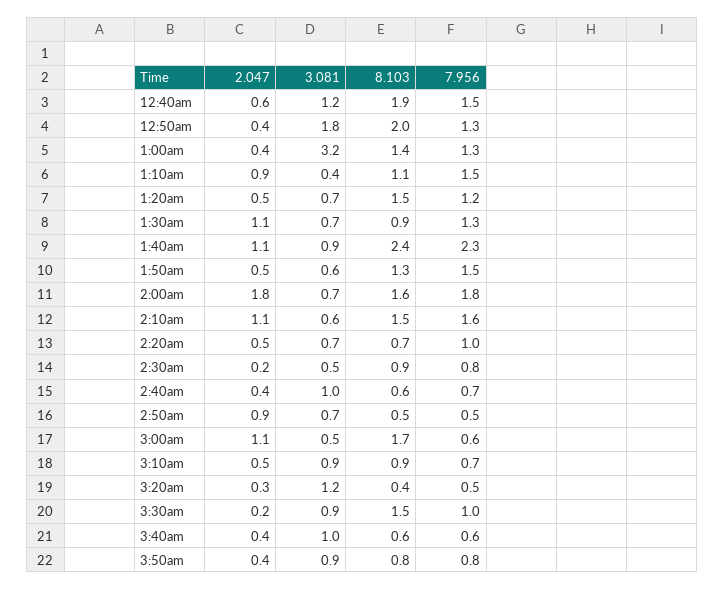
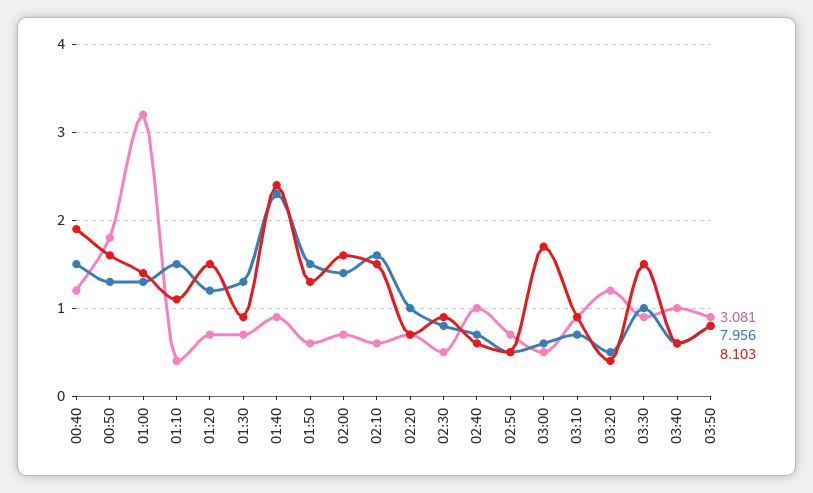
  {
-   "2.047": {
-     "12:40am": 0.6,
-     "12:50am": 0.4,
-     "1:00am": 0.4,
-     "1:10am": 0.9,
-     "1:20am": 0.5,
-     "1:30am": 1.1,
-     "1:40am": 1.1,
-     "1:50am": 0.5,
-     "2:00am": 1.8,
-     "2:10am": 1.1,
-     "2:20am": 0.5,
-     "2:30am": 0.2,
-     "2:40am": 0.4,
-     "2:50am": 0.9,
-     "3:00am": 1.1,
-     "3:10am": 0.5,
-     "3:20am": 0.3,
-     "3:30am": 0.2,
-     "3:40am": 0.4,
-     "3:50am": 0.4
-   },
    "3.081": {
      "12:40am": 1.2,
      "12:50am": 1.8,
      "1:00am": 3.2,
      "1:10am": 0.4,
      "1:20am": 0.7,
      "1:30am": 0.7,
      "1:40am": 0.9,
      "1:50am": 0.6,
      "2:00am": 0.7,
      "2:10am": 0.6,
      "2:20am": 0.7,
      "2:30am": 0.5,
      "2:40am": 1,
      "2:50am": 0.7,
      "3:00am": 0.5,
      "3:10am": 0.9,
      "3:20am": 1.2,
      "3:30am": 0.9,
      "3:40am": 1,
      "3:50am": 0.9
    },
    "8.103": {
      "12:40am": 1.9,
-     "12:50am": 2,
+     "12:50am": 1.6,
      "1:00am": 1.4,
      "1:10am": 1.1,
      "1:20am": 1.5,
      "1:30am": 0.9,
      "1:40am": 2.4,
      "1:50am": 1.3,
      "2:00am": 1.6,
      "2:10am": 1.5,
      "2:20am": 0.7,
      "2:30am": 0.9,
      "2:40am": 0.6,
      "2:50am": 0.5,
      "3:00am": 1.7,
      "3:10am": 0.9,
      "3:20am": 0.4,
      "3:30am": 1.5,
      "3:40am": 0.6,
      "3:50am": 0.8
    },
    "7.956": {
      "12:40am": 1.5,
      "12:50am": 1.3,
      "1:00am": 1.3,
      "1:10am": 1.5,
      "1:20am": 1.2,
      "1:30am": 1.3,
      "1:40am": 2.3,
      "1:50am": 1.5,
-     "2:00am": 1.8,
+     "2:00am": 1.4,
      "2:10am": 1.6,
      "2:20am": 1,
      "2:30am": 0.8,
      "2:40am": 0.7,
      "2:50am": 0.5,
      "3:00am": 0.6,
      "3:10am": 0.7,
      "3:20am": 0.5,
      "3:30am": 1,
      "3:40am": 0.6,
      "3:50am": 0.8
    }
  }

